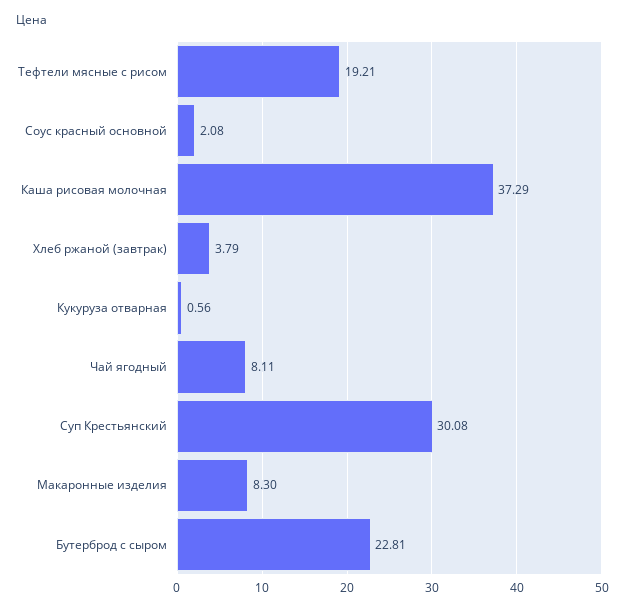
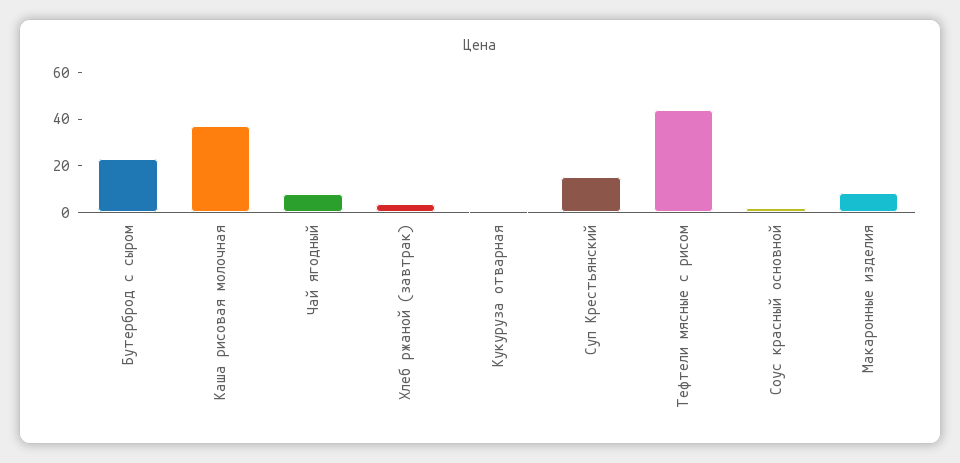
  {
-   "Тефтели мясные с рисом": 19.21,
+   "Тефтели мясные с рисом": 45,
    "Соус красный основной": 2.08,
    "Каша рисовая молочная": 37.29,
    "Хлеб ржаной (завтрак)": 3.79,
    "Кукуруза отварная": 0.56,
    "Чай ягодный": 8.11,
-   "Суп Крестьянский": 30.08,
+   "Суп Крестьянский": 15,
    "Макаронные изделия": 8.3,
    "Бутерброд с сыром": 22.81
  }

